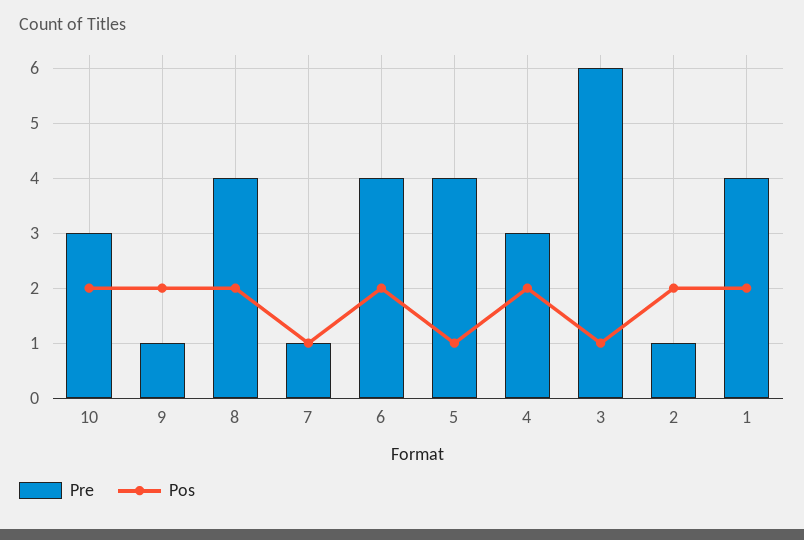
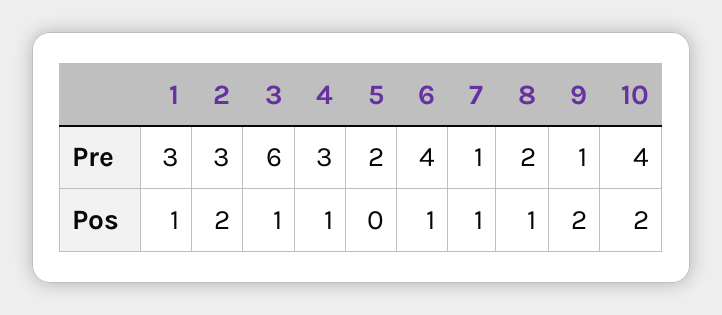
  {
    "Pre": {
-     "10": 3,
+     "10": 4,
      "9": 1,
-     "8": 4,
+     "8": 2,
      "7": 1,
      "6": 4,
-     "5": 4,
+     "5": 2,
      "4": 3,
      "3": 6,
-     "2": 1,
+     "2": 3,
-     "1": 4
+     "1": 3
    },
    "Pos": {
      "10": 2,
      "9": 2,
-     "8": 2,
+     "8": 1,
      "7": 1,
-     "6": 2,
+     "6": 1,
-     "5": 1,
+     "5": 0,
-     "4": 2,
+     "4": 1,
      "3": 1,
      "2": 2,
-     "1": 2
+     "1": 1
    }
  }

